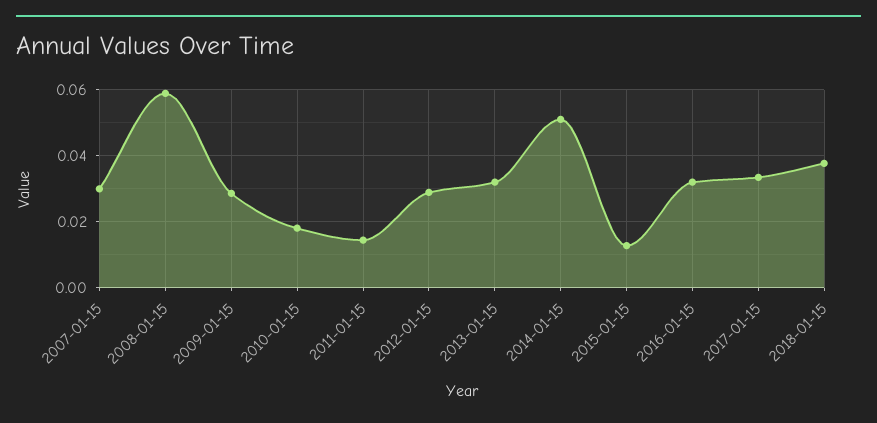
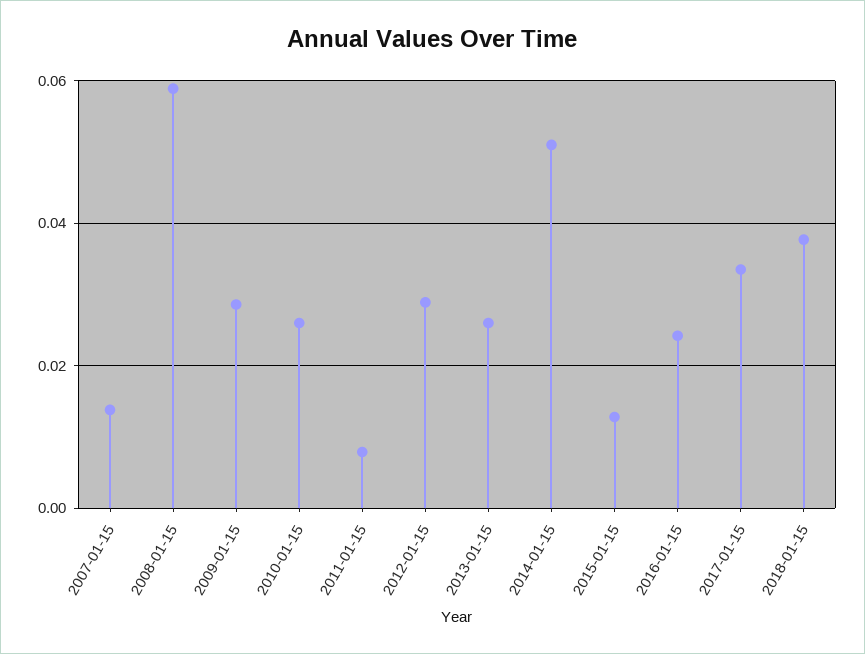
  {
-   "2007-01-15": 0.03,
+   "2007-01-15": 0.014,
    "2008-01-15": 0.058,
    "2009-01-15": 0.028,
-   "2010-01-15": 0.018,
+   "2010-01-15": 0.026,
-   "2011-01-15": 0.014,
+   "2011-01-15": 0.008,
    "2012-01-15": 0.028,
-   "2013-01-15": 0.032,
+   "2013-01-15": 0.026,
    "2014-01-15": 0.052,
    "2015-01-15": 0.012,
-   "2016-01-15": 0.032,
+   "2016-01-15": 0.024,
    "2017-01-15": 0.034,
    "2018-01-15": 0.038
  }

